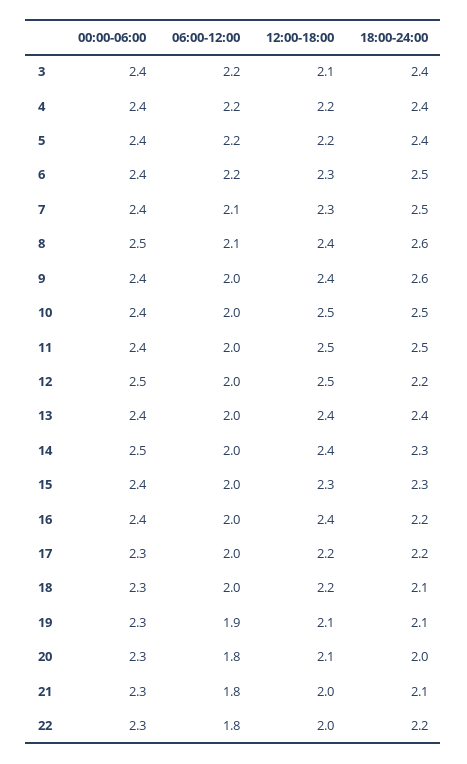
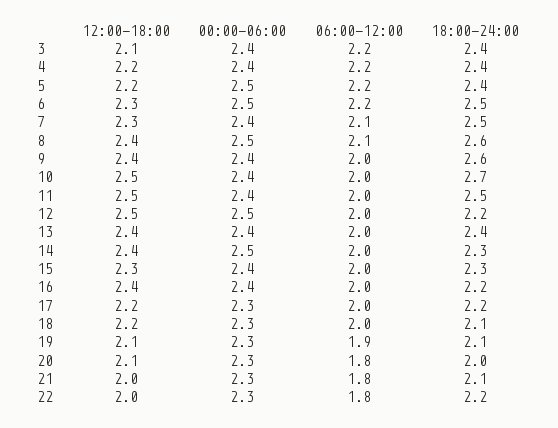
  {
    "00:00-06:00": {
      "3": 2.4,
      "4": 2.4,
-     "5": 2.4,
+     "5": 2.5,
-     "6": 2.4,
+     "6": 2.5,
      "7": 2.4,
      "8": 2.5,
      "9": 2.4,
      "10": 2.4,
      "11": 2.4,
      "12": 2.5,
      "13": 2.4,
      "14": 2.5,
      "15": 2.4,
      "16": 2.4,
      "17": 2.3,
      "18": 2.3,
      "19": 2.3,
      "20": 2.3,
      "21": 2.3,
      "22": 2.3
    },
    "06:00-12:00": {
      "3": 2.2,
      "4": 2.2,
      "5": 2.2,
      "6": 2.2,
      "7": 2.1,
      "8": 2.1,
      "9": 2,
      "10": 2,
      "11": 2,
      "12": 2,
      "13": 2,
      "14": 2,
      "15": 2,
      "16": 2,
      "17": 2,
      "18": 2,
      "19": 1.9,
      "20": 1.8,
      "21": 1.8,
      "22": 1.8
    },
    "12:00-18:00": {
      "3": 2.1,
      "4": 2.2,
      "5": 2.2,
      "6": 2.3,
      "7": 2.3,
      "8": 2.4,
      "9": 2.4,
      "10": 2.5,
      "11": 2.5,
      "12": 2.5,
      "13": 2.4,
      "14": 2.4,
      "15": 2.3,
      "16": 2.4,
      "17": 2.2,
      "18": 2.2,
      "19": 2.1,
      "20": 2.1,
      "21": 2,
      "22": 2
    },
    "18:00-24:00": {
      "3": 2.4,
      "4": 2.4,
      "5": 2.4,
      "6": 2.5,
      "7": 2.5,
      "8": 2.6,
      "9": 2.6,
-     "10": 2.5,
+     "10": 2.7,
      "11": 2.5,
      "12": 2.2,
      "13": 2.4,
      "14": 2.3,
      "15": 2.3,
      "16": 2.2,
      "17": 2.2,
      "18": 2.1,
      "19": 2.1,
      "20": 2,
      "21": 2.1,
      "22": 2.2
    }
  }

